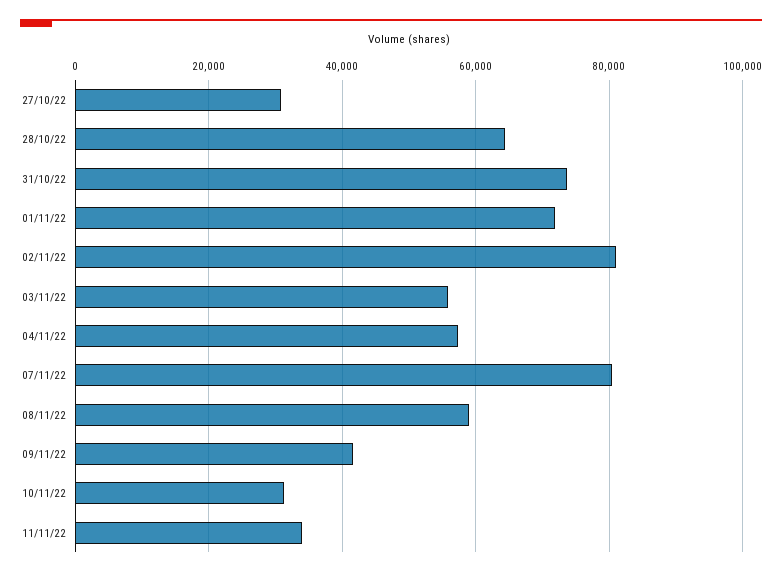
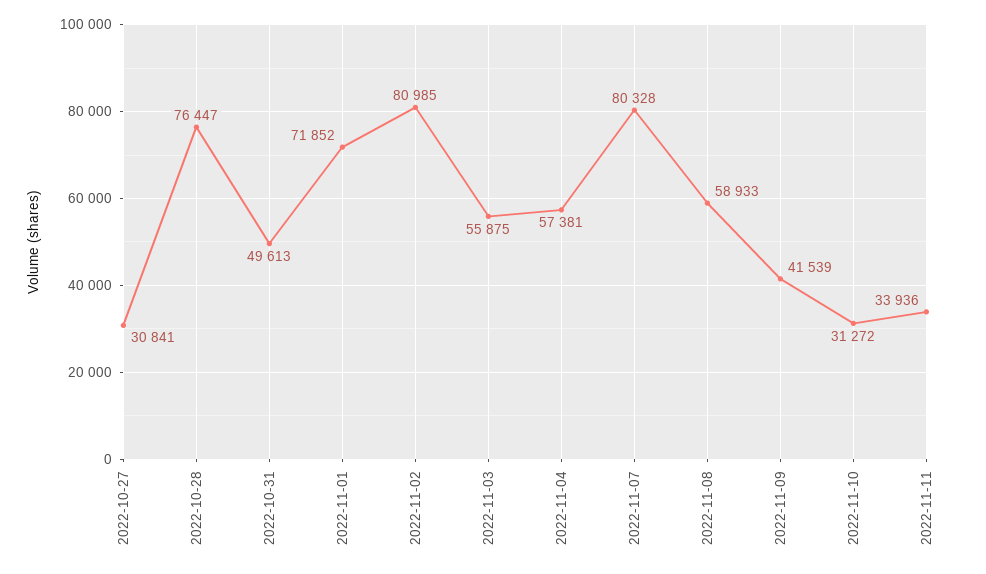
  {
    "27/10/22": 30841,
-   "28/10/22": 64000,
+   "28/10/22": 76447,
-   "31/10/22": 74000,
+   "31/10/22": 49613,
    "01/11/22": 71852,
    "02/11/22": 80985,
    "03/11/22": 55875,
    "04/11/22": 57381,
    "07/11/22": 80328,
    "08/11/22": 58933,
    "09/11/22": 41539,
    "10/11/22": 31272,
    "11/11/22": 33936
  }

